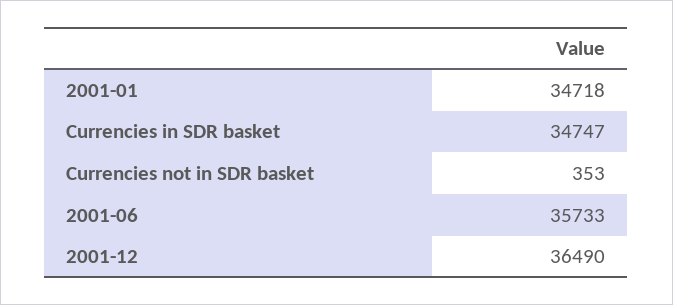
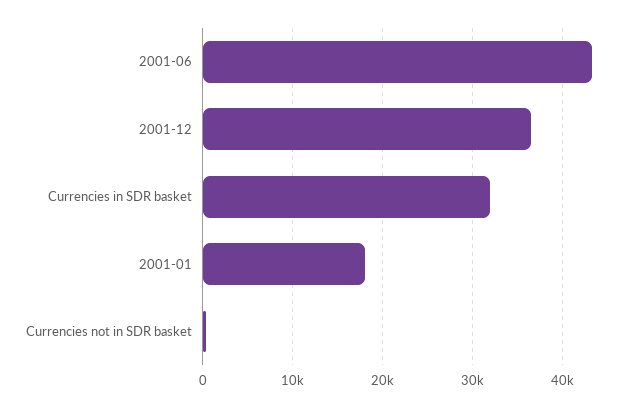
  {
-   "2001-01": 34718,
+   "2001-01": 18000,
-   "Currencies in SDR basket": 34747,
+   "Currencies in SDR basket": 32000,
    "Currencies not in SDR basket": 353,
-   "2001-06": 35733,
+   "2001-06": 43000,
    "2001-12": 36490
  }

